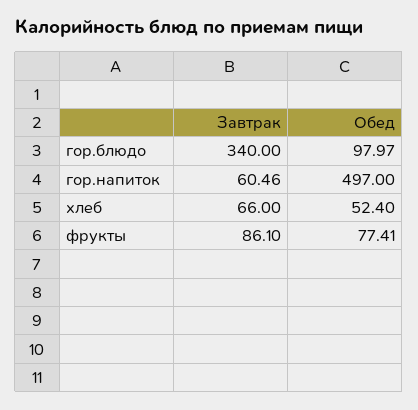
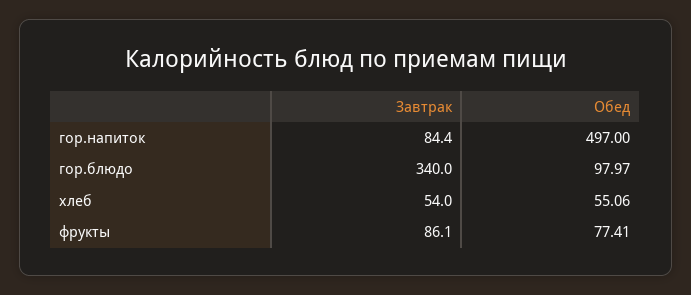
  {
    "Завтрак": {
      "гор.блюдо": 340,
-     "гор.напиток": 60.46,
+     "гор.напиток": 84.4,
-     "хлеб": 66,
+     "хлеб": 54,
      "фрукты": 86.1
    },
    "Обед": {
      "гор.блюдо": 97.97,
      "гор.напиток": 497,
-     "хлеб": 52.4,
+     "хлеб": 55.06,
      "фрукты": 77.41
    }
  }

